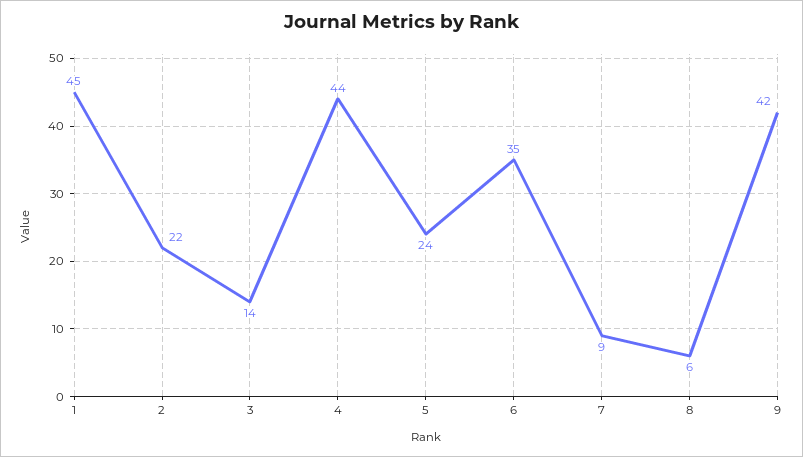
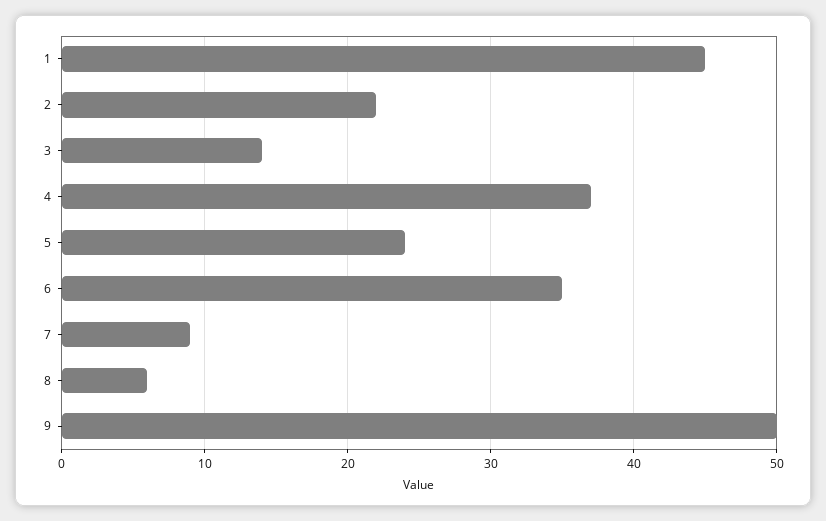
  {
    "1": 45,
    "2": 22,
    "3": 14,
-   "4": 44,
+   "4": 37,
    "5": 24,
    "6": 35,
    "7": 9,
    "8": 6,
-   "9": 42
+   "9": 50
  }

